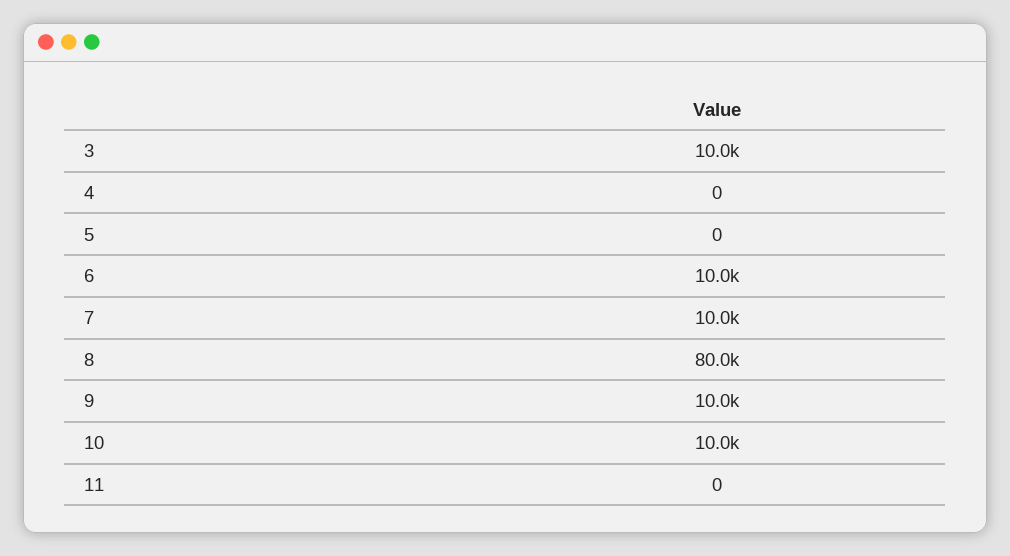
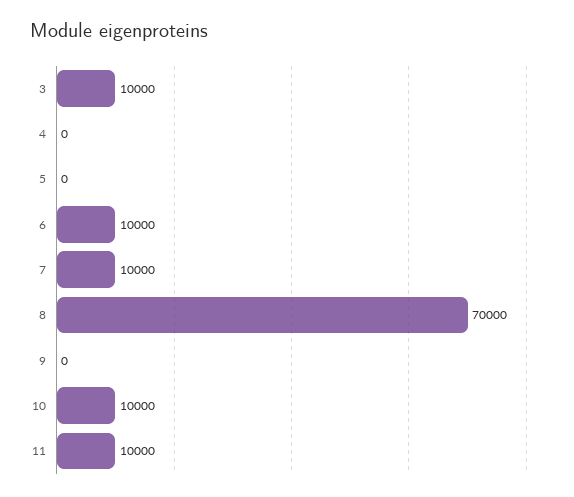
  {
    "3": 10000,
    "4": 0,
    "5": 0,
    "6": 10000,
    "7": 10000,
-   "8": 80000,
+   "8": 70000,
-   "9": 10000,
+   "9": 0,
    "10": 10000,
-   "11": 0
+   "11": 10000
  }

